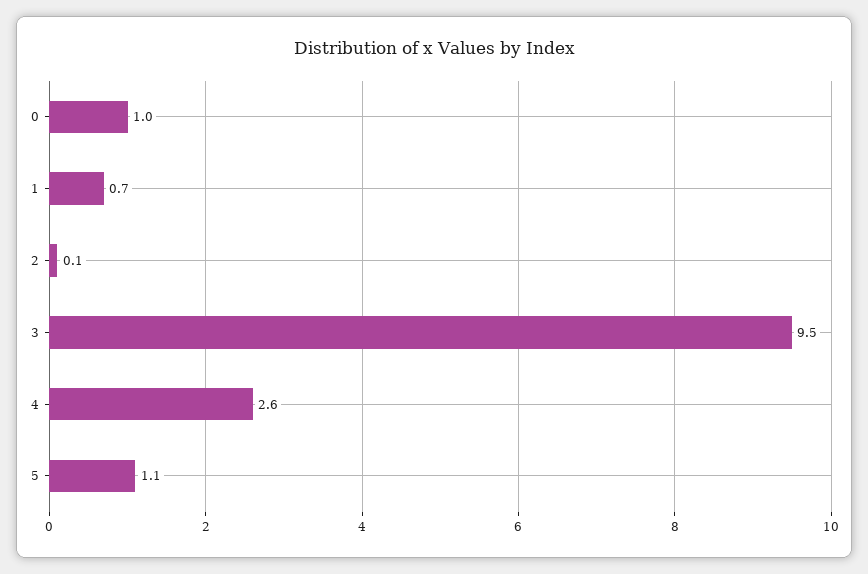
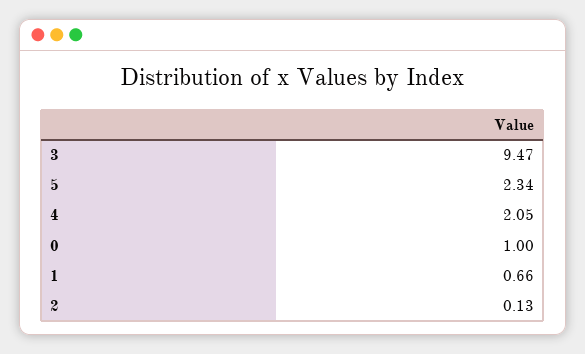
  {
    "0": 1,
    "1": 0.66,
    "2": 0.13,
    "3": 9.47,
-   "4": 2.6,
+   "4": 2.05,
-   "5": 1.1
+   "5": 2.34
  }

